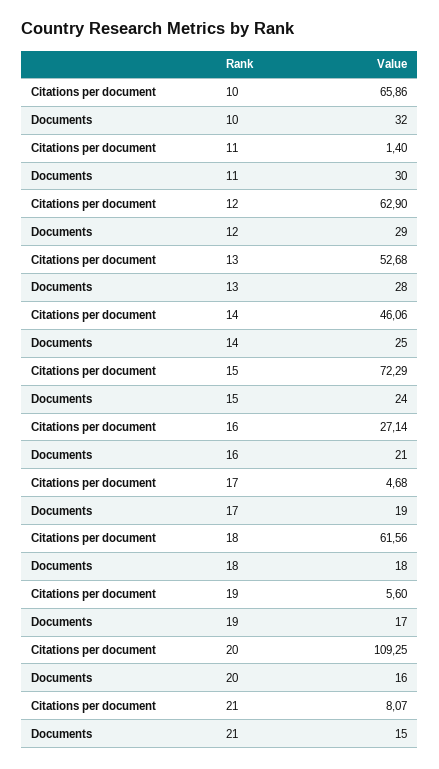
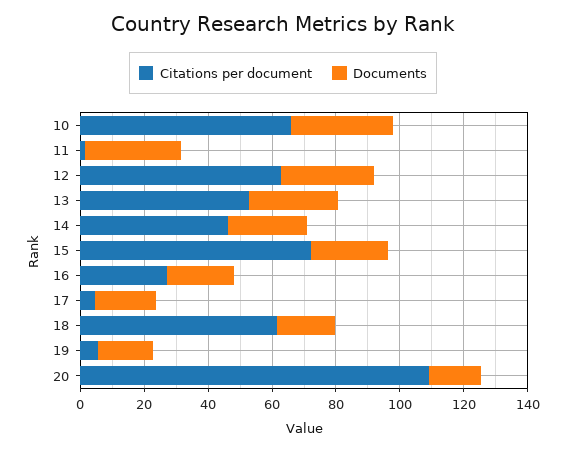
  {
    "Citations per document": {
      "10": 65.86,
      "11": 1.4,
      "12": 62.9,
      "13": 52.68,
      "14": 46.06,
      "15": 72.29,
      "16": 27.14,
      "17": 4.68,
      "18": 61.56,
      "19": 5.6,
-     "20": 109.25,
+     "20": 109.25
-     "21": 8.07
    },
    "Documents": {
      "10": 32,
      "11": 30,
      "12": 29,
      "13": 28,
      "14": 25,
      "15": 24,
      "16": 21,
      "17": 19,
      "18": 18,
      "19": 17,
-     "20": 16,
+     "20": 16
-     "21": 15
    }
  }

